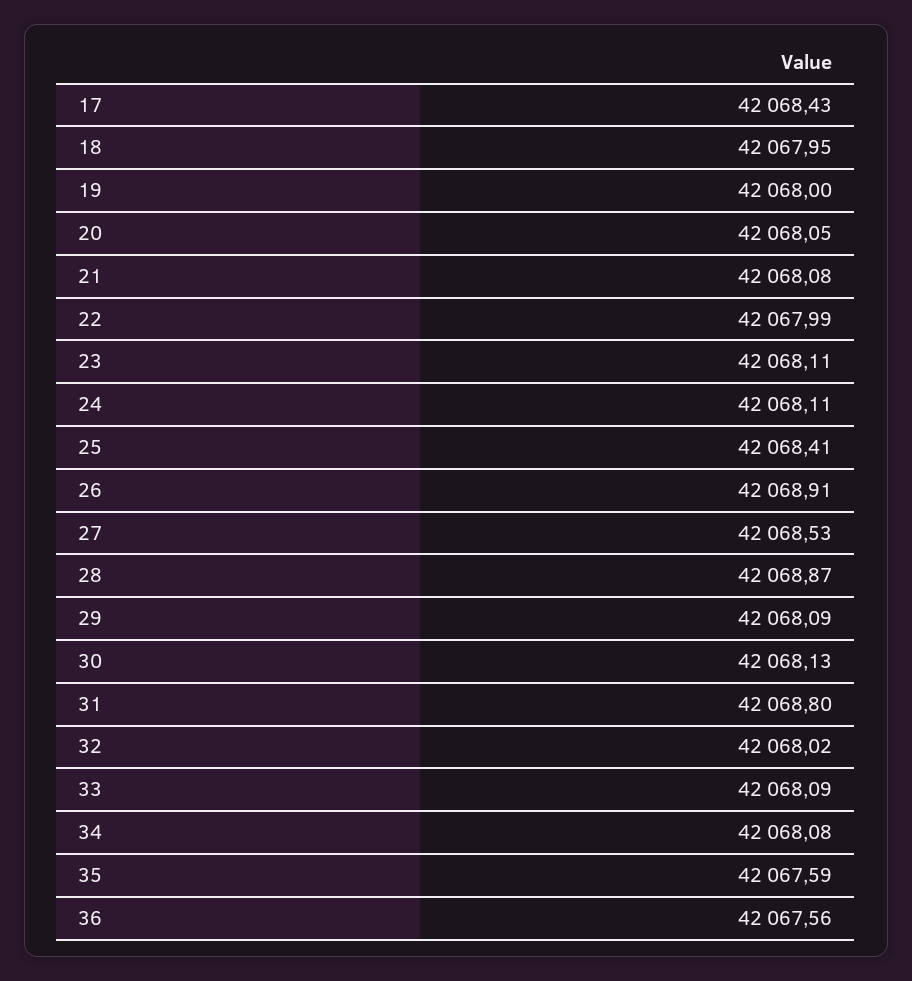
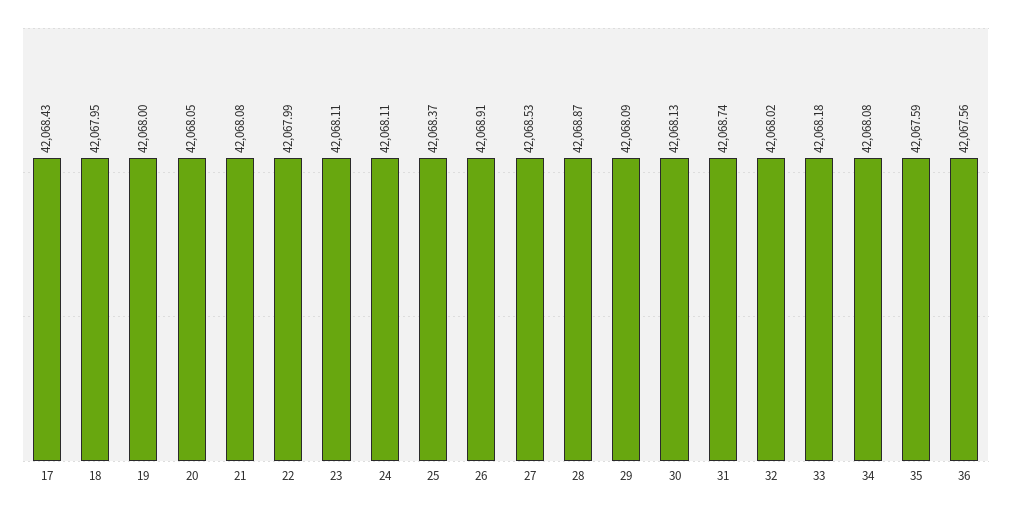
  {
    "17": 42068.43,
    "18": 42067.95,
    "19": 42068,
    "20": 42068.05,
    "21": 42068.08,
    "22": 42067.99,
    "23": 42068.11,
    "24": 42068.11,
-   "25": 42068.41,
+   "25": 42068.37,
    "26": 42068.91,
    "27": 42068.53,
    "28": 42068.87,
    "29": 42068.09,
    "30": 42068.13,
-   "31": 42068.8,
+   "31": 42068.74,
    "32": 42068.02,
-   "33": 42068.09,
+   "33": 42068.18,
    "34": 42068.08,
    "35": 42067.59,
    "36": 42067.56
  }

